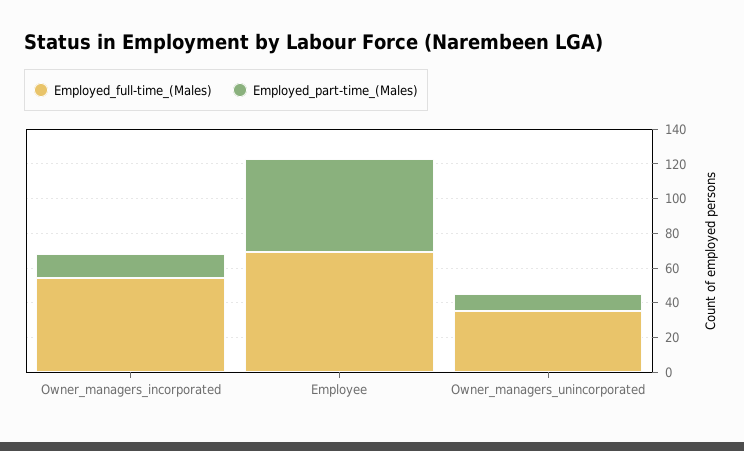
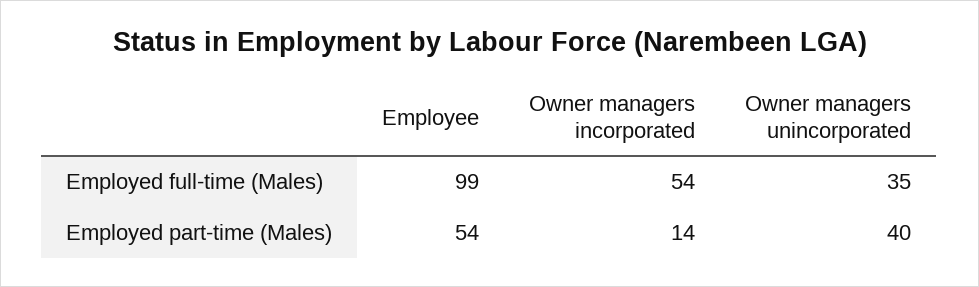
  {
    "Employed_full-time_(Males)": {
      "Owner_managers_incorporated": 54,
-     "Employee": 70,
+     "Employee": 99,
      "Owner_managers_unincorporated": 35
    },
    "Employed_part-time_(Males)": {
      "Owner_managers_incorporated": 14,
      "Employee": 54,
-     "Owner_managers_unincorporated": 10
+     "Owner_managers_unincorporated": 40
    }
  }

